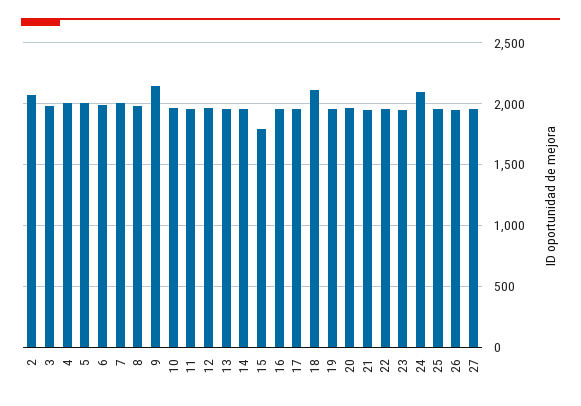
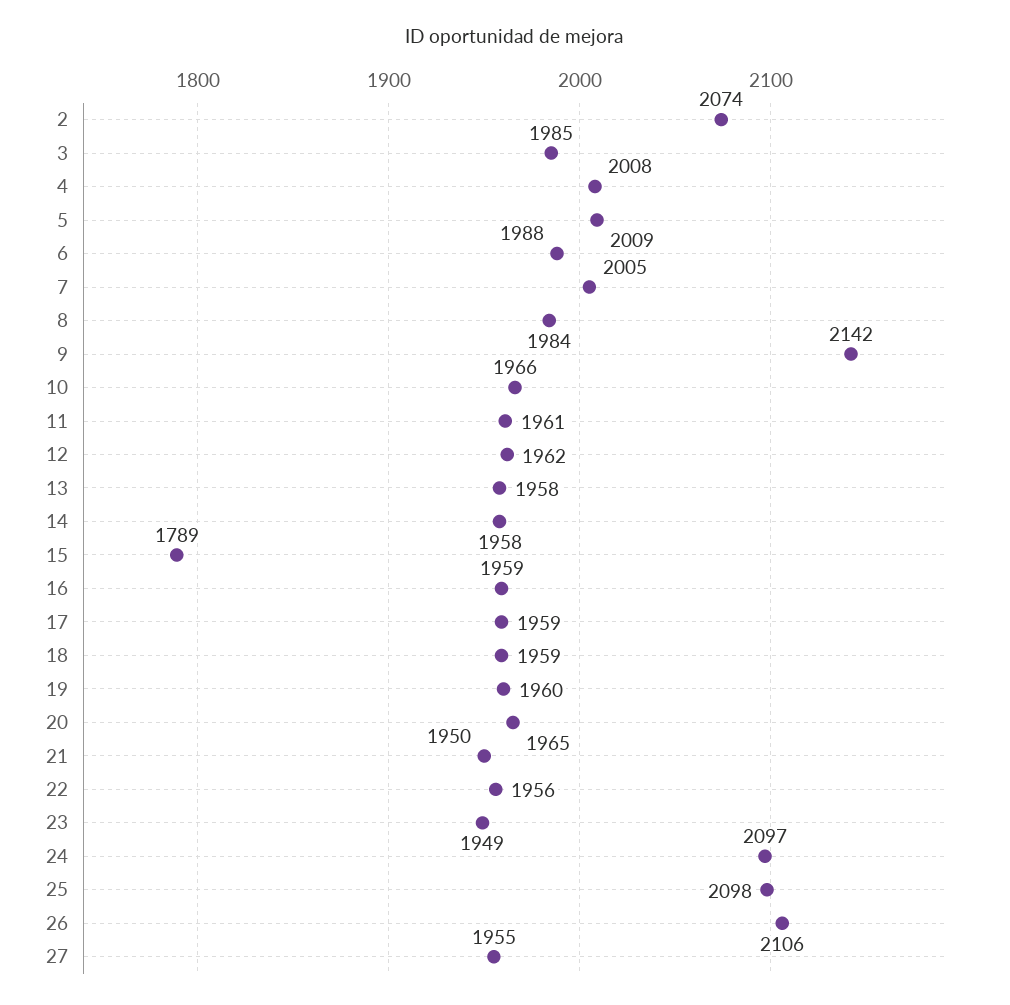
  {
    "2": 2074,
    "3": 1985,
    "4": 2008,
    "5": 2009,
    "6": 1988,
    "7": 2005,
    "8": 1984,
    "9": 2142,
    "10": 1966,
    "11": 1961,
    "12": 1962,
    "13": 1958,
    "14": 1958,
    "15": 1789,
    "16": 1959,
    "17": 1959,
-   "18": 2100,
+   "18": 1959,
    "19": 1960,
    "20": 1965,
    "21": 1950,
    "22": 1956,
    "23": 1949,
    "24": 2097,
-   "25": 1950,
+   "25": 2098,
-   "26": 1950,
+   "26": 2106,
    "27": 1955
  }

